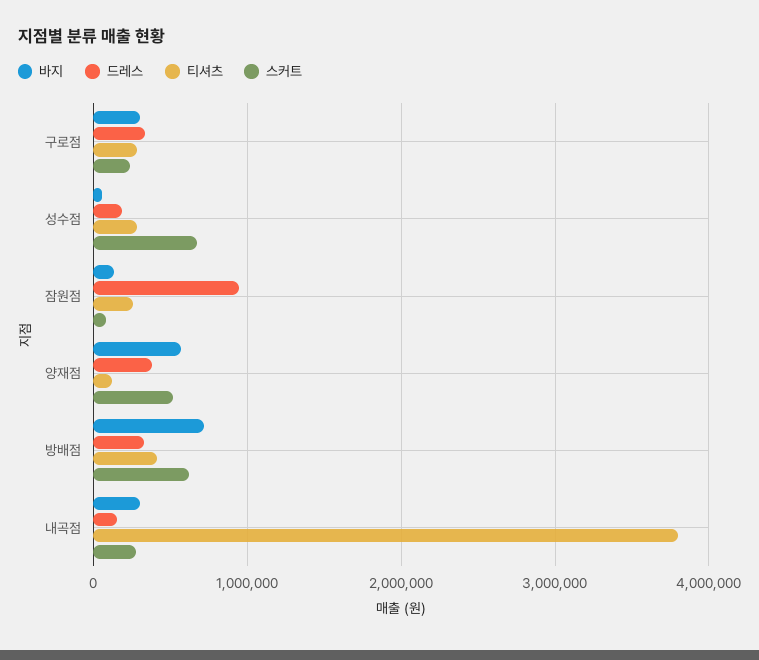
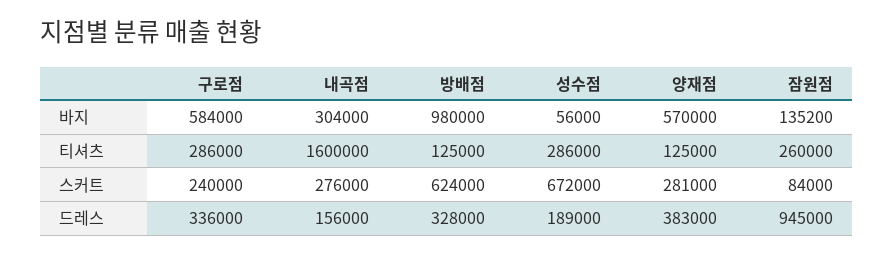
  {
    "바지": {
-     "구로점": 300000,
+     "구로점": 584000,
      "성수점": 56000,
      "잠원점": 135200,
      "양재점": 570000,
-     "방배점": 700000,
+     "방배점": 980000,
      "내곡점": 304000
    },
    "드레스": {
      "구로점": 336000,
      "성수점": 189000,
      "잠원점": 945000,
      "양재점": 383000,
      "방배점": 328000,
      "내곡점": 156000
    },
    "티셔츠": {
      "구로점": 286000,
      "성수점": 286000,
      "잠원점": 260000,
      "양재점": 125000,
-     "방배점": 400000,
+     "방배점": 125000,
-     "내곡점": 3800000
+     "내곡점": 1600000
    },
    "스커트": {
      "구로점": 240000,
      "성수점": 672000,
      "잠원점": 84000,
-     "양재점": 500000,
+     "양재점": 281000,
      "방배점": 624000,
      "내곡점": 276000
    }
  }

